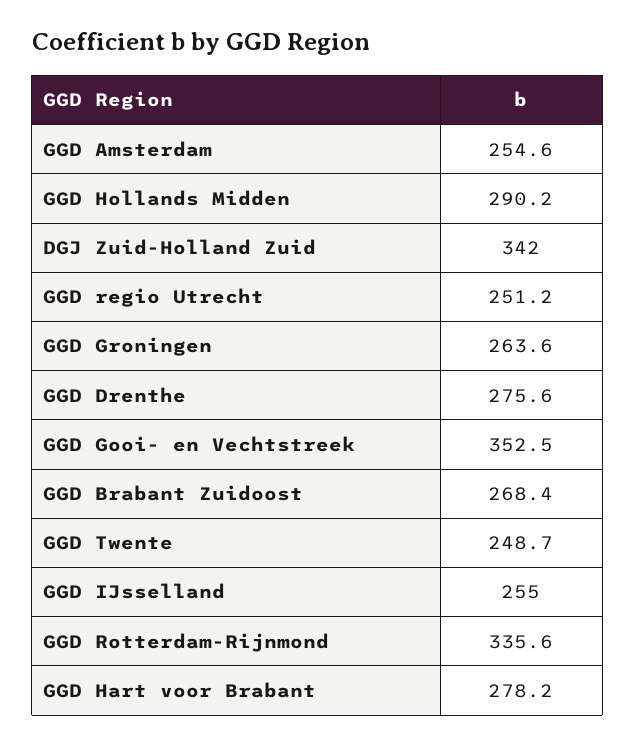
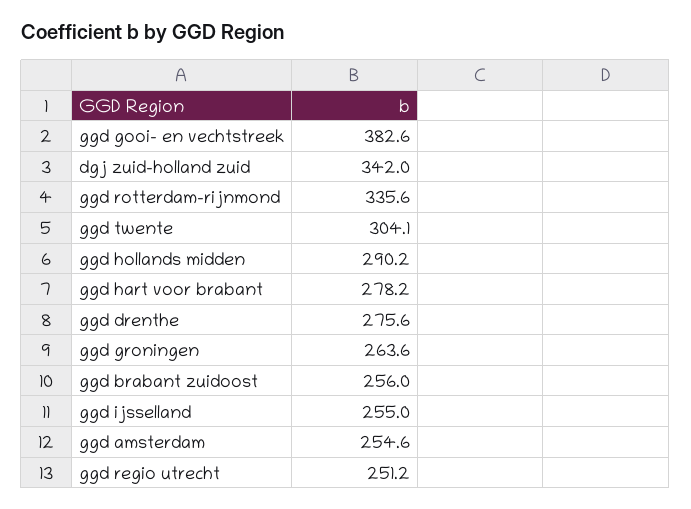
  {
    "GGD Amsterdam": 254.6,
    "GGD Hollands Midden": 290.2,
    "DGJ Zuid-Holland Zuid": 342,
    "GGD regio Utrecht": 251.2,
    "GGD Groningen": 263.6,
    "GGD Drenthe": 275.6,
-   "GGD Gooi- en Vechtstreek": 352.5,
+   "GGD Gooi- en Vechtstreek": 382.6,
-   "GGD Brabant Zuidoost": 268.4,
+   "GGD Brabant Zuidoost": 256,
-   "GGD Twente": 248.7,
+   "GGD Twente": 304.1,
    "GGD IJsselland": 255,
    "GGD Rotterdam-Rijnmond": 335.6,
    "GGD Hart voor Brabant": 278.2
  }

